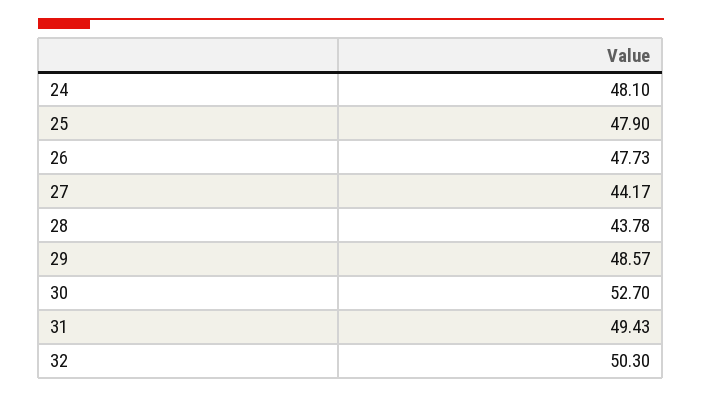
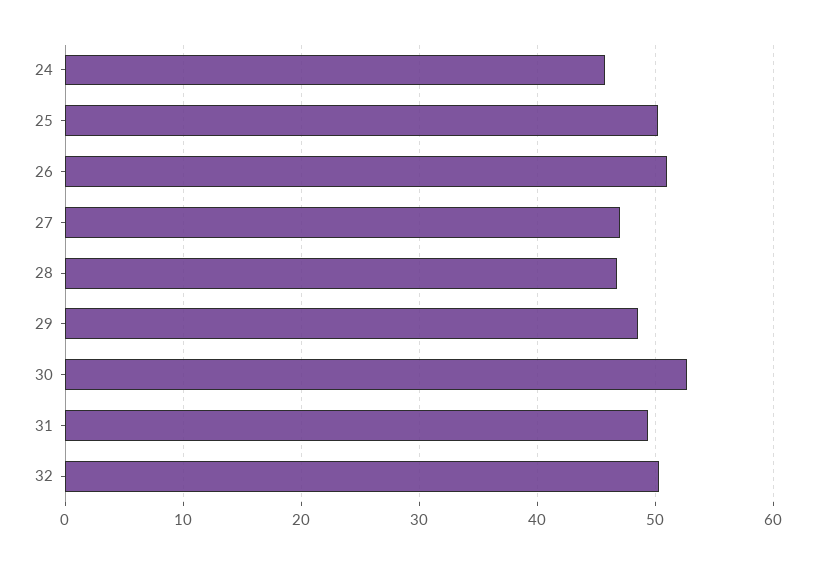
  {
-   "24": 48.1,
+   "24": 46,
-   "25": 47.9,
+   "25": 50,
-   "26": 47.73,
+   "26": 51,
-   "27": 44.17,
+   "27": 47,
-   "28": 43.78,
+   "28": 47,
    "29": 48.57,
    "30": 52.7,
    "31": 49.43,
    "32": 50.3
  }

